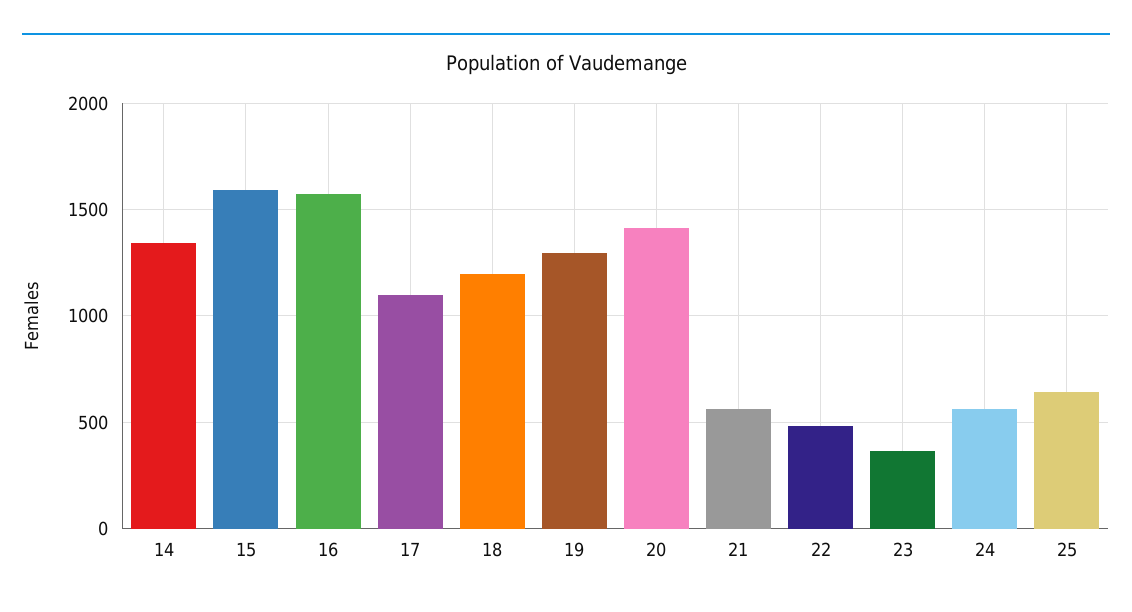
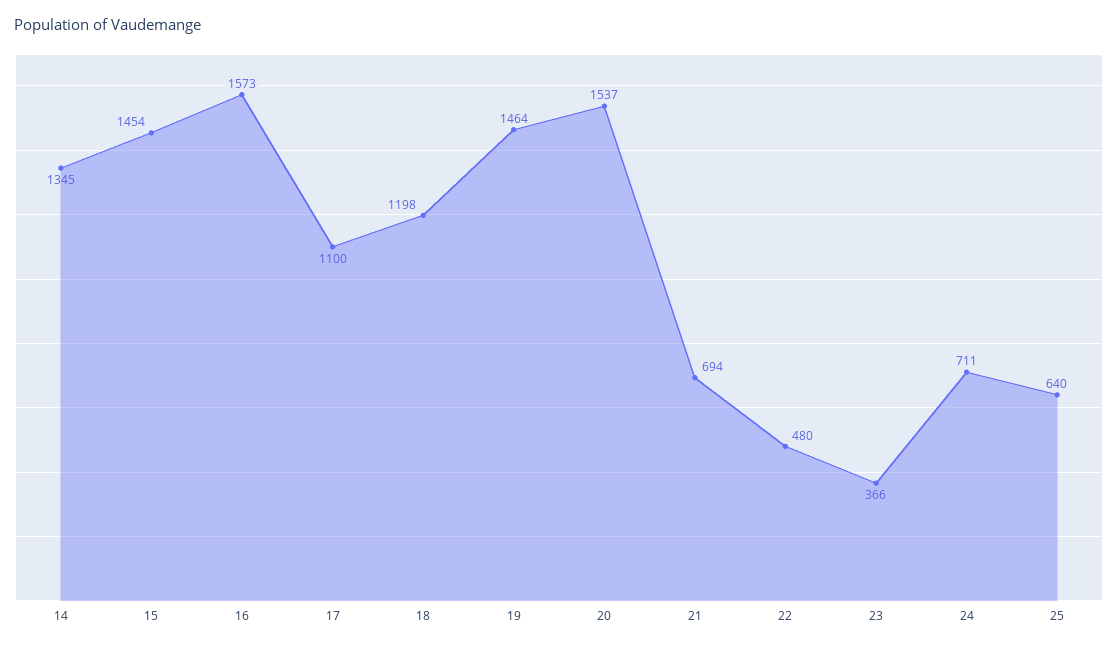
  {
    "14": 1345,
-   "15": 1600,
+   "15": 1454,
    "16": 1573,
    "17": 1100,
    "18": 1198,
-   "19": 1300,
+   "19": 1464,
-   "20": 1400,
+   "20": 1537,
-   "21": 550,
+   "21": 694,
    "22": 480,
    "23": 366,
-   "24": 550,
+   "24": 711,
    "25": 640
  }

